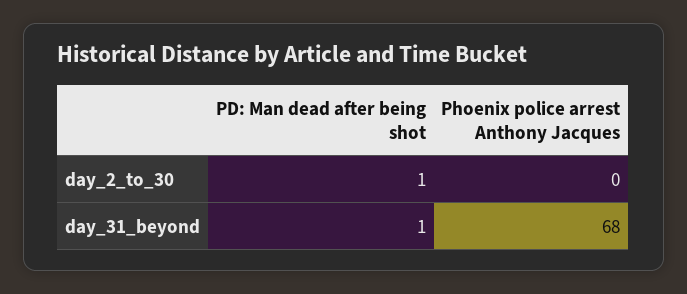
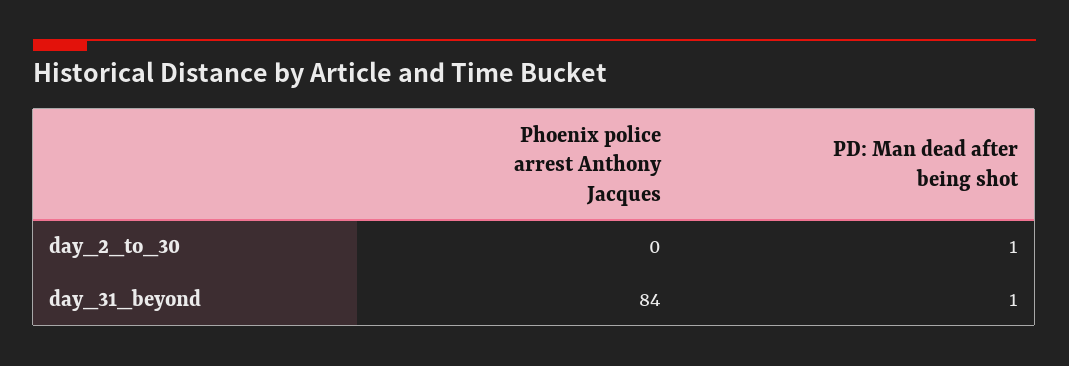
  {
    "PD: Man dead after being shot": {
      "day_2_to_30": 1,
      "day_31_beyond": 1
    },
    "Phoenix police arrest Anthony Jacques": {
      "day_2_to_30": 0,
-     "day_31_beyond": 68
+     "day_31_beyond": 84
    }
  }

